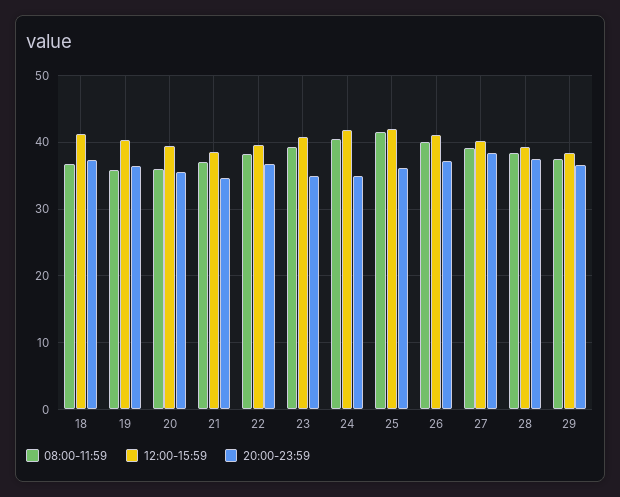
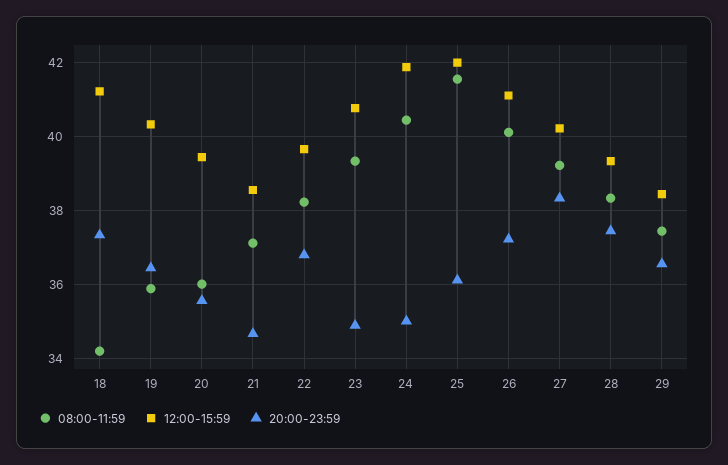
  {
    "08:00-11:59": {
-     "18": 37,
+     "18": 34.2,
      "19": 35.8,
      "20": 36,
      "21": 37.2,
      "22": 38.2,
      "23": 39.4,
      "24": 40.4,
      "25": 41.6,
      "26": 40.2,
      "27": 39.2,
      "28": 38.4,
      "29": 37.4
    },
    "12:00-15:59": {
      "18": 41.2,
      "19": 40.4,
      "20": 39.4,
      "21": 38.6,
      "22": 39.6,
      "23": 40.8,
      "24": 41.8,
      "25": 42,
      "26": 41.2,
      "27": 40.2,
      "28": 39.4,
      "29": 38.4
    },
    "20:00-23:59": {
      "18": 37.4,
      "19": 36.4,
      "20": 35.6,
      "21": 34.6,
      "22": 36.8,
      "23": 34.8,
      "24": 35,
      "25": 36.2,
      "26": 37.2,
      "27": 38.4,
      "28": 37.4,
      "29": 36.6
    }
  }

